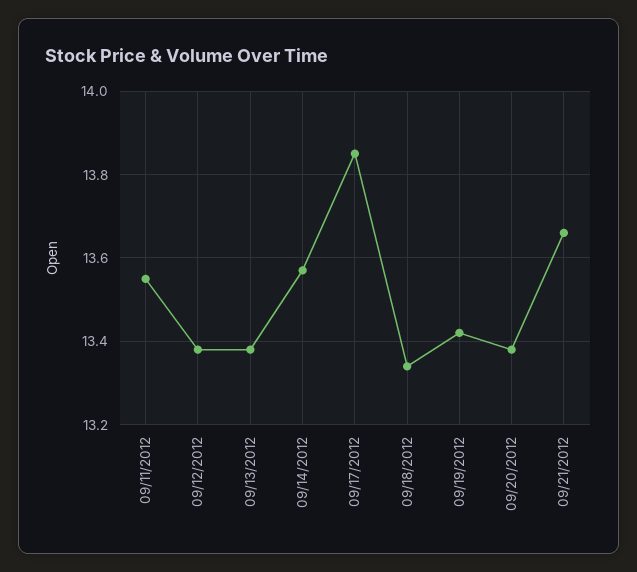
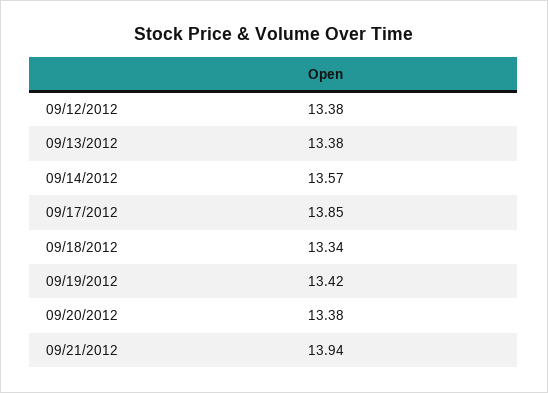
  {
-   "09/11/2012": 13.55,
    "09/12/2012": 13.38,
    "09/13/2012": 13.38,
    "09/14/2012": 13.57,
    "09/17/2012": 13.85,
    "09/18/2012": 13.34,
    "09/19/2012": 13.42,
    "09/20/2012": 13.38,
-   "09/21/2012": 13.65
+   "09/21/2012": 13.94
  }

